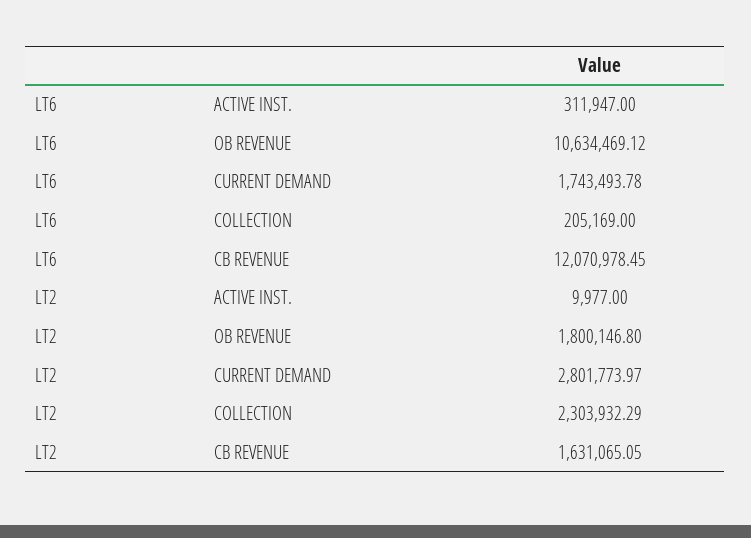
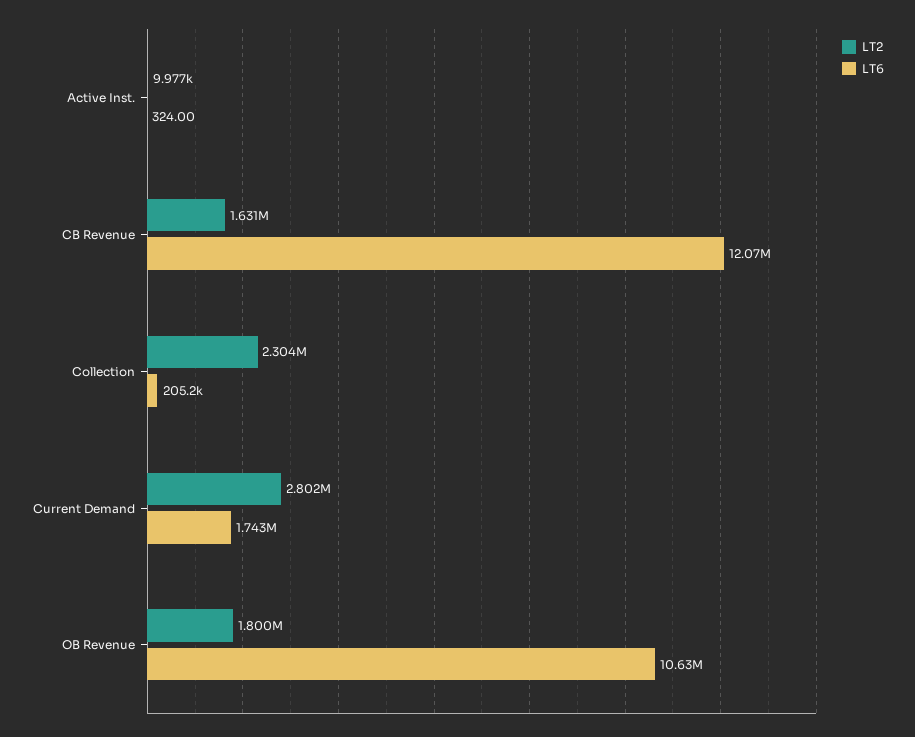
  {
    "LT6": {
-     "ACTIVE INST.": 311947,
+     "ACTIVE INST.": 324,
      "OB REVENUE": 10634469.12,
      "CURRENT DEMAND": 1743493.78,
      "COLLECTION": 205169,
      "CB REVENUE": 12070978.45
    },
    "LT2": {
      "ACTIVE INST.": 9977,
      "OB REVENUE": 1800146.8,
      "CURRENT DEMAND": 2801773.97,
      "COLLECTION": 2303932.29,
      "CB REVENUE": 1631065.05
    }
  }

